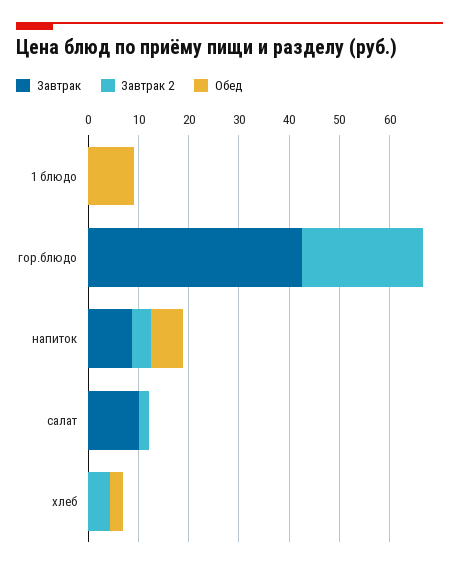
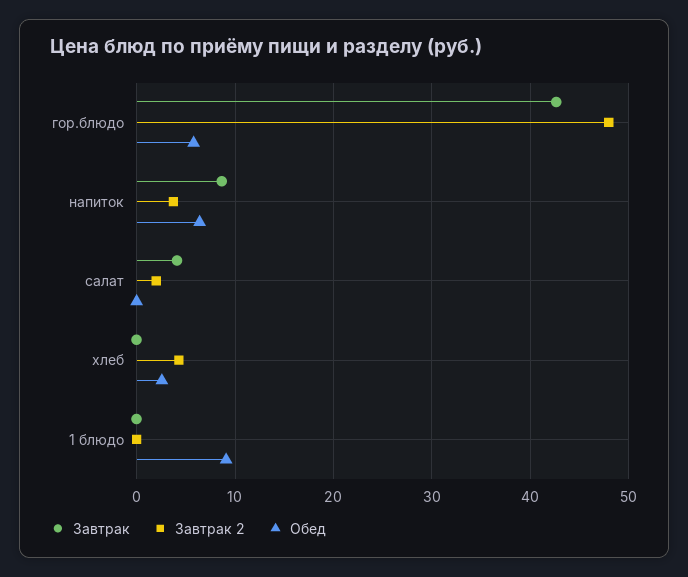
  {
    "Завтрак": {
      "1 блюдо": 0,
      "гор.блюдо": 43,
      "напиток": 9,
-     "салат": 10,
+     "салат": 4,
      "хлеб": 0
    },
    "Завтрак 2": {
      "1 блюдо": 0,
-     "гор.блюдо": 24,
+     "гор.блюдо": 48,
      "напиток": 4,
      "салат": 2,
      "хлеб": 4
    },
    "Обед": {
      "1 блюдо": 9,
-     "гор.блюдо": 0,
+     "гор.блюдо": 6,
      "напиток": 6,
      "салат": 0,
      "хлеб": 3
    }
  }

